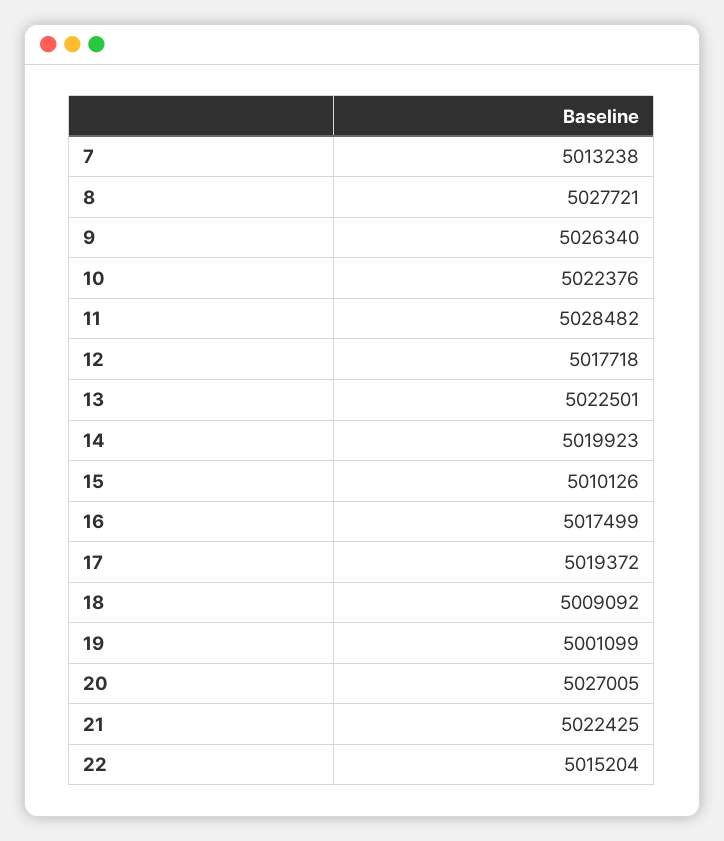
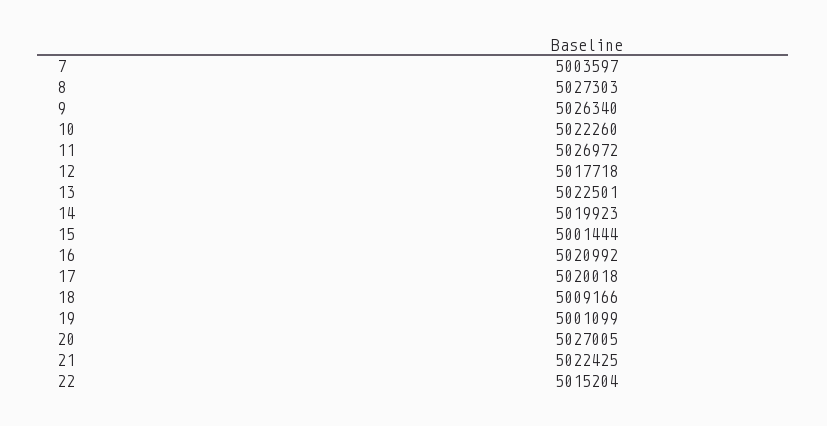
  {
-   "7": 5013238,
+   "7": 5003597,
-   "8": 5027721,
+   "8": 5027303,
    "9": 5026340,
-   "10": 5022376,
+   "10": 5022260,
-   "11": 5028482,
+   "11": 5026972,
    "12": 5017718,
    "13": 5022501,
    "14": 5019923,
-   "15": 5010126,
+   "15": 5001444,
-   "16": 5017499,
+   "16": 5020992,
-   "17": 5019372,
+   "17": 5020018,
-   "18": 5009092,
+   "18": 5009166,
    "19": 5001099,
    "20": 5027005,
    "21": 5022425,
    "22": 5015204
  }

